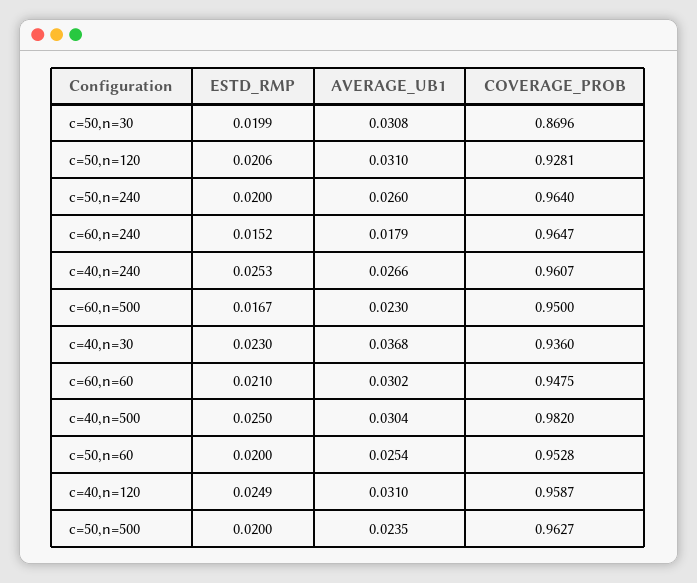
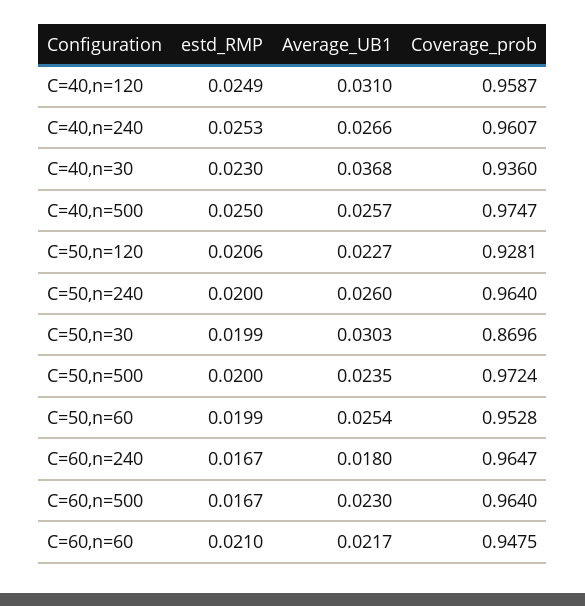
  {
    "ESTD_RMP": {
      "c=50,n=30": 0.0199,
      "c=50,n=120": 0.0206,
      "c=50,n=240": 0.02,
-     "c=60,n=240": 0.0152,
+     "c=60,n=240": 0.0167,
      "c=40,n=240": 0.0253,
      "c=60,n=500": 0.0167,
      "c=40,n=30": 0.023,
      "c=60,n=60": 0.021,
      "c=40,n=500": 0.025,
-     "c=50,n=60": 0.02,
+     "c=50,n=60": 0.0199,
      "c=40,n=120": 0.0249,
      "c=50,n=500": 0.02
    },
    "AVERAGE_UB1": {
-     "c=50,n=30": 0.0308,
+     "c=50,n=30": 0.0303,
-     "c=50,n=120": 0.031,
+     "c=50,n=120": 0.0227,
      "c=50,n=240": 0.026,
-     "c=60,n=240": 0.0179,
+     "c=60,n=240": 0.018,
      "c=40,n=240": 0.0266,
      "c=60,n=500": 0.023,
      "c=40,n=30": 0.0368,
-     "c=60,n=60": 0.0302,
+     "c=60,n=60": 0.0217,
-     "c=40,n=500": 0.0304,
+     "c=40,n=500": 0.0257,
      "c=50,n=60": 0.0254,
      "c=40,n=120": 0.031,
      "c=50,n=500": 0.0235
    },
    "COVERAGE_PROB": {
      "c=50,n=30": 0.8696,
      "c=50,n=120": 0.9281,
      "c=50,n=240": 0.964,
      "c=60,n=240": 0.9647,
      "c=40,n=240": 0.9607,
-     "c=60,n=500": 0.95,
+     "c=60,n=500": 0.964,
      "c=40,n=30": 0.936,
      "c=60,n=60": 0.9475,
-     "c=40,n=500": 0.982,
+     "c=40,n=500": 0.9747,
      "c=50,n=60": 0.9528,
      "c=40,n=120": 0.9587,
-     "c=50,n=500": 0.9627
+     "c=50,n=500": 0.9724
    }
  }

